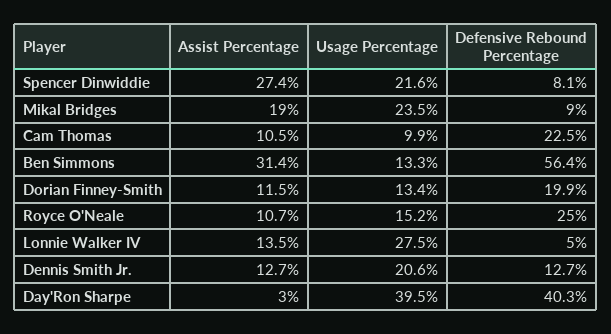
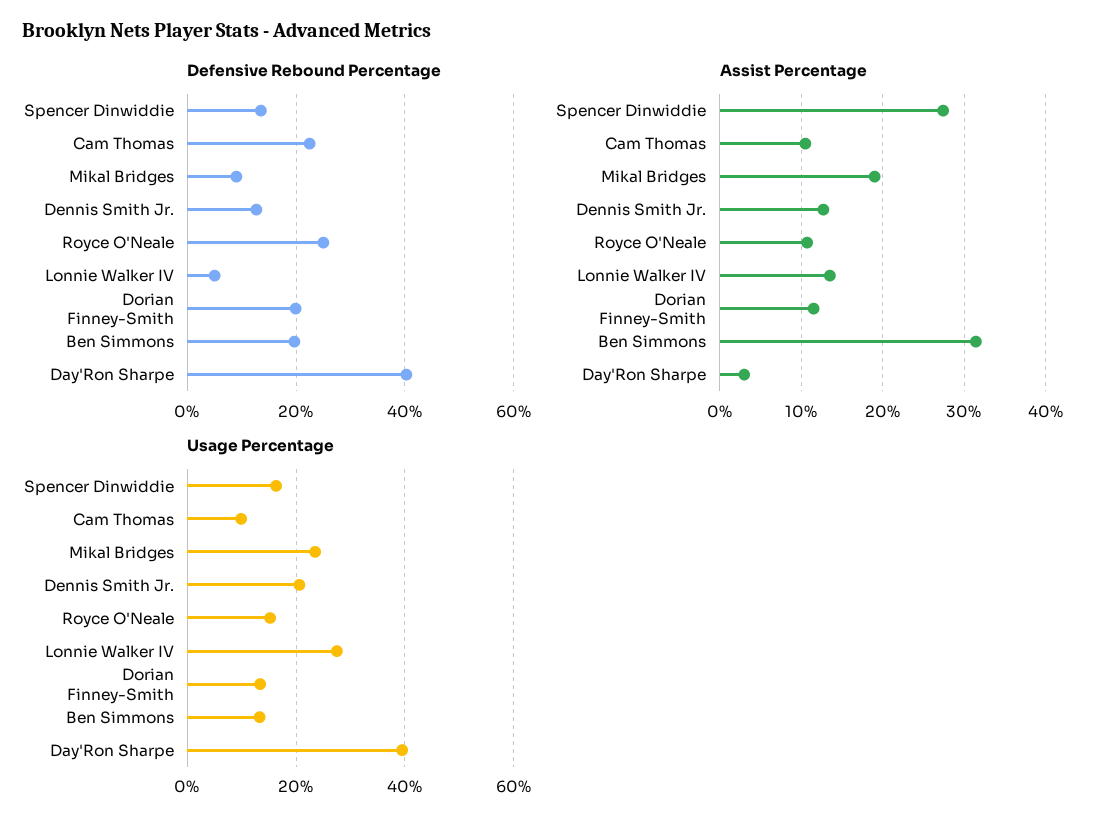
  {
    "Assist Percentage": {
      "Spencer Dinwiddie": 27.4,
      "Mikal Bridges": 19,
      "Cam Thomas": 10.5,
      "Ben Simmons": 31.4,
      "Dorian Finney-Smith": 11.5,
      "Royce O'Neale": 10.7,
      "Lonnie Walker IV": 13.5,
      "Dennis Smith Jr.": 12.7,
      "Day'Ron Sharpe": 3
    },
    "Usage Percentage": {
-     "Spencer Dinwiddie": 21.6,
+     "Spencer Dinwiddie": 16,
      "Mikal Bridges": 23.5,
      "Cam Thomas": 9.9,
      "Ben Simmons": 13.3,
      "Dorian Finney-Smith": 13.4,
      "Royce O'Neale": 15.2,
      "Lonnie Walker IV": 27.5,
      "Dennis Smith Jr.": 20.6,
      "Day'Ron Sharpe": 39.5
    },
    "Defensive Rebound Percentage": {
-     "Spencer Dinwiddie": 8.1,
+     "Spencer Dinwiddie": 14,
      "Mikal Bridges": 9,
      "Cam Thomas": 22.5,
-     "Ben Simmons": 56.4,
+     "Ben Simmons": 20,
      "Dorian Finney-Smith": 19.9,
      "Royce O'Neale": 25,
      "Lonnie Walker IV": 5,
      "Dennis Smith Jr.": 12.7,
      "Day'Ron Sharpe": 40.3
    }
  }

